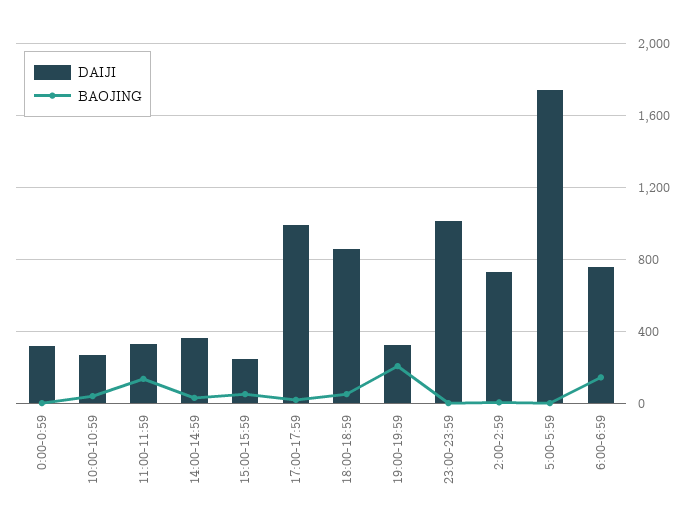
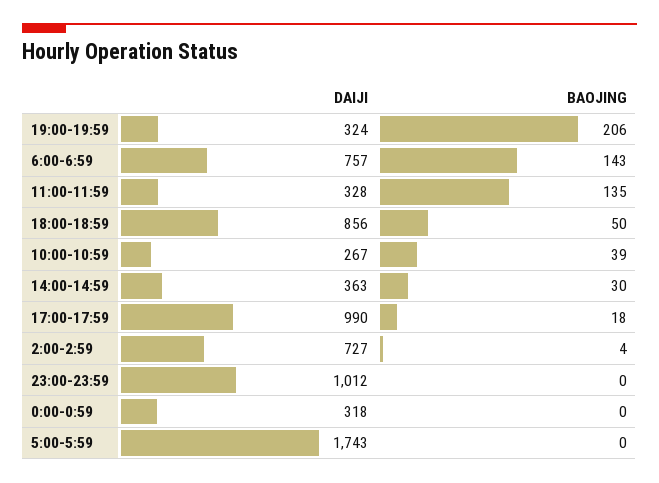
  {
    "DAIJI": {
      "0:00-0:59": 318,
      "10:00-10:59": 267,
      "11:00-11:59": 328,
      "14:00-14:59": 363,
-     "15:00-15:59": 250,
      "17:00-17:59": 990,
      "18:00-18:59": 856,
      "19:00-19:59": 324,
      "23:00-23:59": 1012,
      "2:00-2:59": 727,
      "5:00-5:59": 1743,
      "6:00-6:59": 757
    },
    "BAOJING": {
      "0:00-0:59": 0,
      "10:00-10:59": 39,
      "11:00-11:59": 135,
      "14:00-14:59": 30,
-     "15:00-15:59": 50,
      "17:00-17:59": 18,
      "18:00-18:59": 50,
      "19:00-19:59": 206,
      "23:00-23:59": 0,
      "2:00-2:59": 4,
      "5:00-5:59": 0,
      "6:00-6:59": 143
    }
  }

